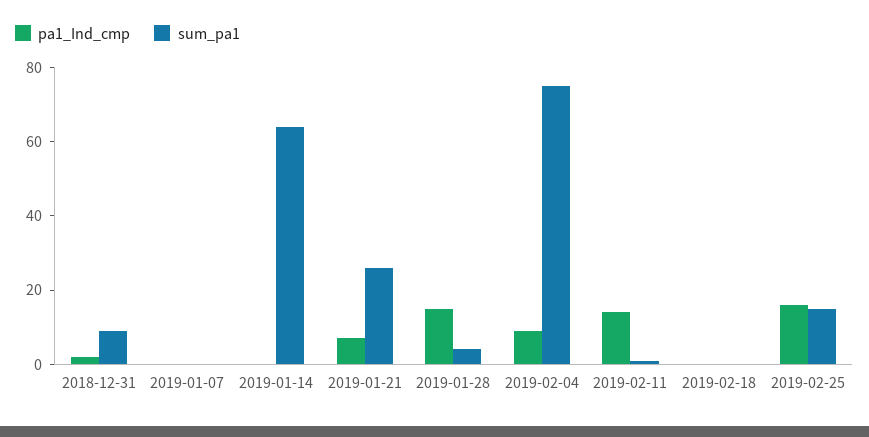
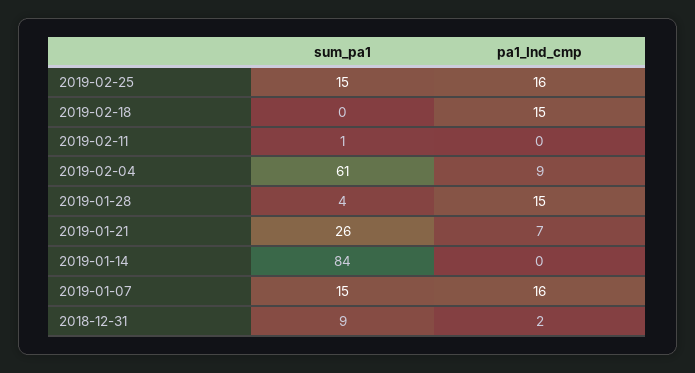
  {
    "pa1_Ind_cmp": {
      "2018-12-31": 2,
-     "2019-01-07": 0,
+     "2019-01-07": 16,
      "2019-01-14": 0,
      "2019-01-21": 7,
      "2019-01-28": 15,
      "2019-02-04": 9,
-     "2019-02-11": 15,
+     "2019-02-11": 0,
-     "2019-02-18": 0,
+     "2019-02-18": 15,
      "2019-02-25": 16
    },
    "sum_pa1": {
      "2018-12-31": 9,
-     "2019-01-07": 0,
+     "2019-01-07": 15,
-     "2019-01-14": 65,
+     "2019-01-14": 84,
      "2019-01-21": 26,
      "2019-01-28": 4,
-     "2019-02-04": 75,
+     "2019-02-04": 61,
      "2019-02-11": 1,
      "2019-02-18": 0,
      "2019-02-25": 15
    }
  }

